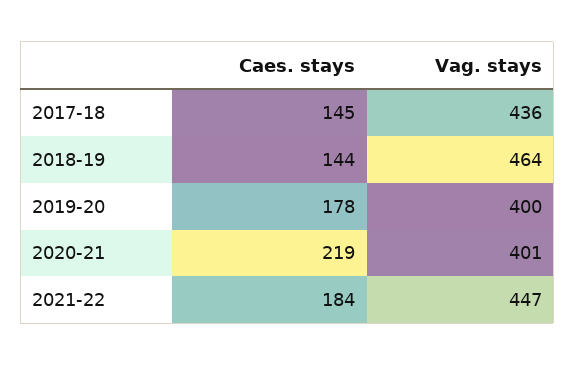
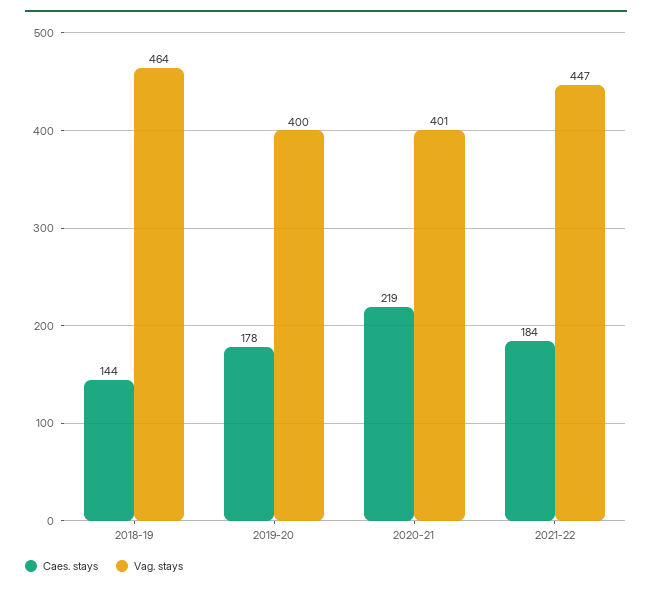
  {
    "Caes. stays": {
-     "2017-18": 145,
      "2018-19": 144,
      "2019-20": 178,
      "2020-21": 219,
      "2021-22": 184
    },
    "Vag. stays": {
-     "2017-18": 436,
      "2018-19": 464,
      "2019-20": 400,
      "2020-21": 401,
      "2021-22": 447
    }
  }

